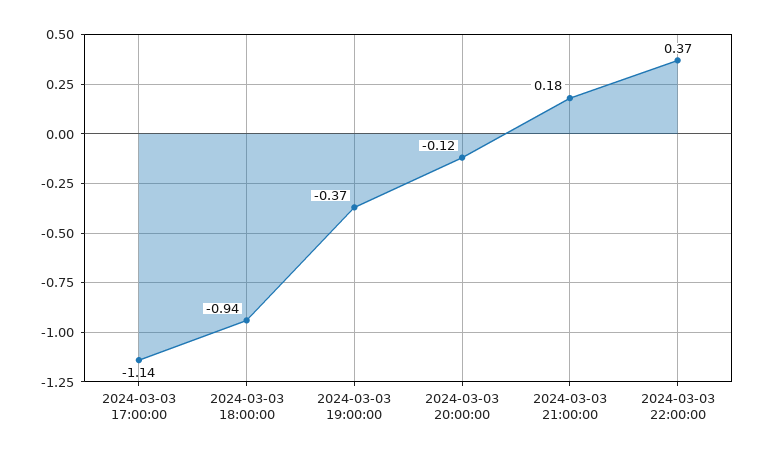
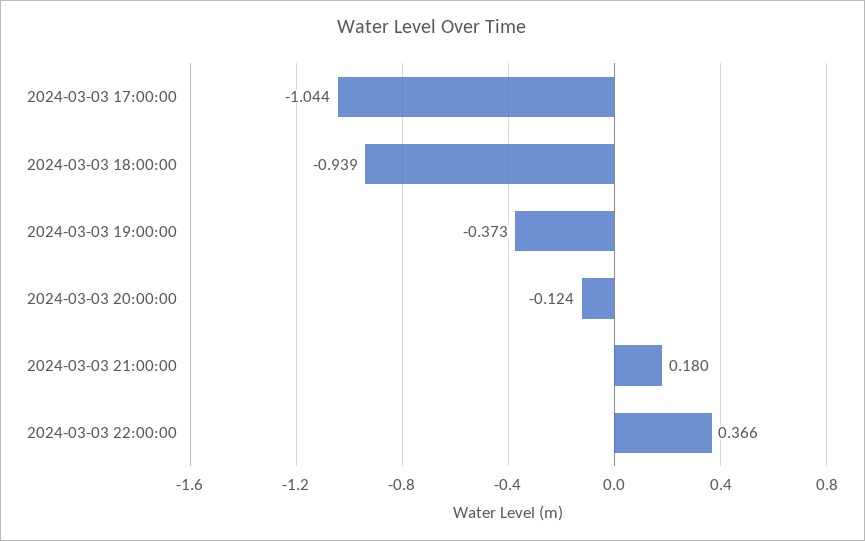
  {
-   "2024-03-03 17:00:00": -1.14,
+   "2024-03-03 17:00:00": -1.044,
    "2024-03-03 18:00:00": -0.939,
    "2024-03-03 19:00:00": -0.373,
    "2024-03-03 20:00:00": -0.124,
    "2024-03-03 21:00:00": 0.18,
    "2024-03-03 22:00:00": 0.366
  }

